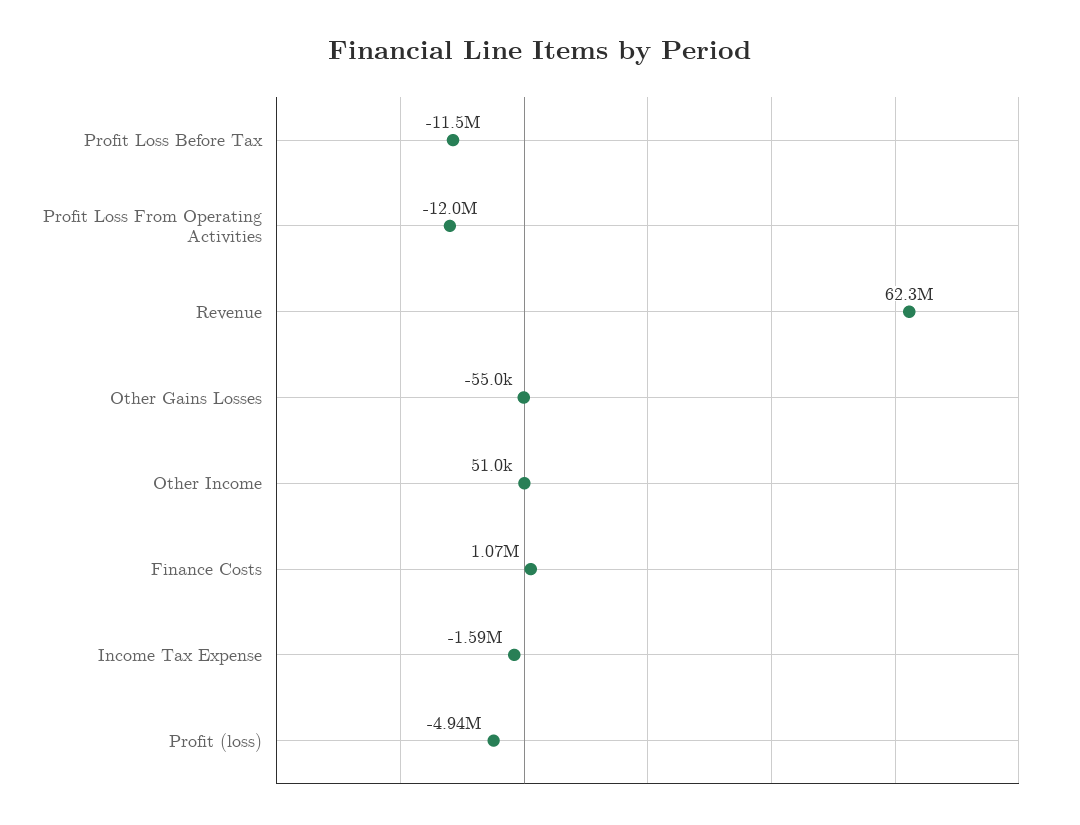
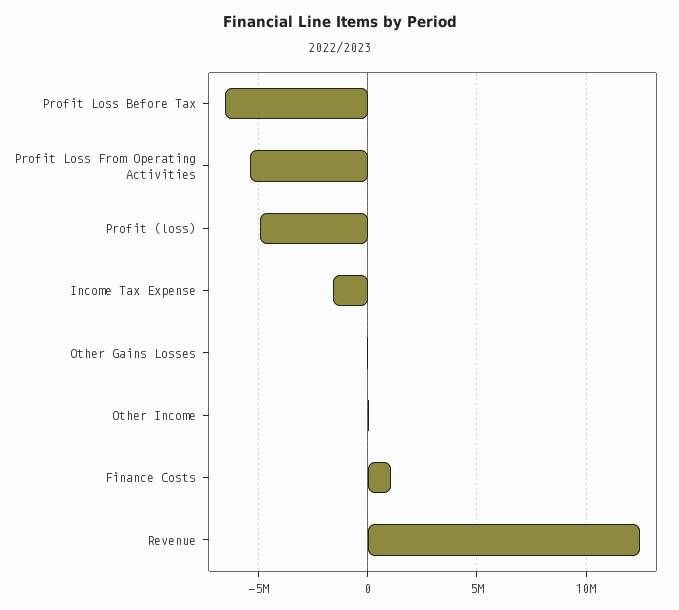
  {
-   "Profit Loss Before Tax": -11500000,
+   "Profit Loss Before Tax": -6500000,
-   "Profit Loss From Operating Activities": -12000000,
+   "Profit Loss From Operating Activities": -5500000,
-   "Revenue": 62300000,
+   "Revenue": 12500000,
    "Other Gains Losses": -55000,
    "Other Income": 51000,
    "Finance Costs": 1070000,
    "Income Tax Expense": -1590000,
    "Profit (loss)": -4940000
  }

